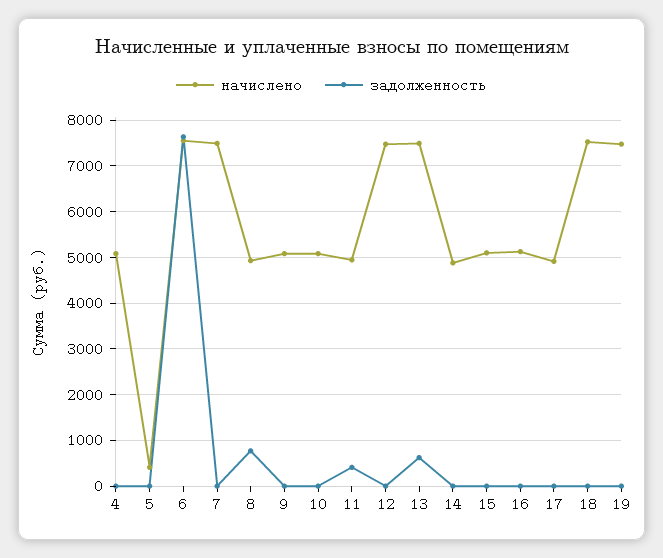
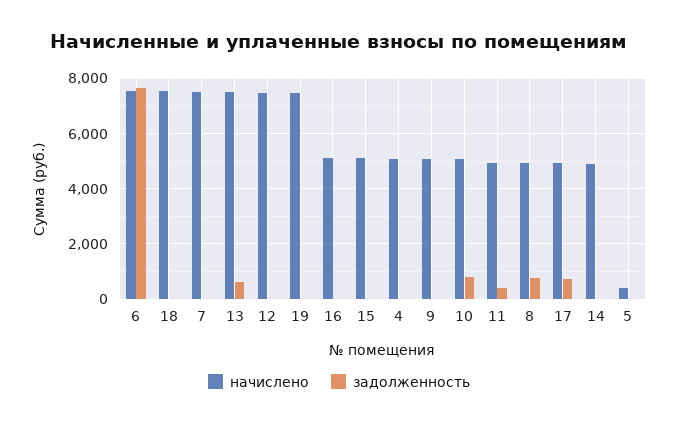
  {
    "начислено": {
      "4": 5000,
      "5": 400,
      "6": 7600,
      "7": 7400,
      "8": 5000,
      "9": 5000,
      "10": 5000,
      "11": 5000,
      "12": 7400,
      "13": 7400,
      "14": 4800,
      "15": 5000,
      "16": 5200,
      "17": 5000,
      "18": 7600,
      "19": 7400
    },
    "задолженность": {
      "4": 0,
      "5": 0,
      "6": 7600,
      "7": 0,
      "8": 800,
      "9": 0,
-     "10": 0,
+     "10": 750,
      "11": 400,
      "12": 0,
      "13": 600,
      "14": 0,
      "15": 0,
      "16": 0,
-     "17": 0,
+     "17": 750,
      "18": 0,
      "19": 0
    }
  }

